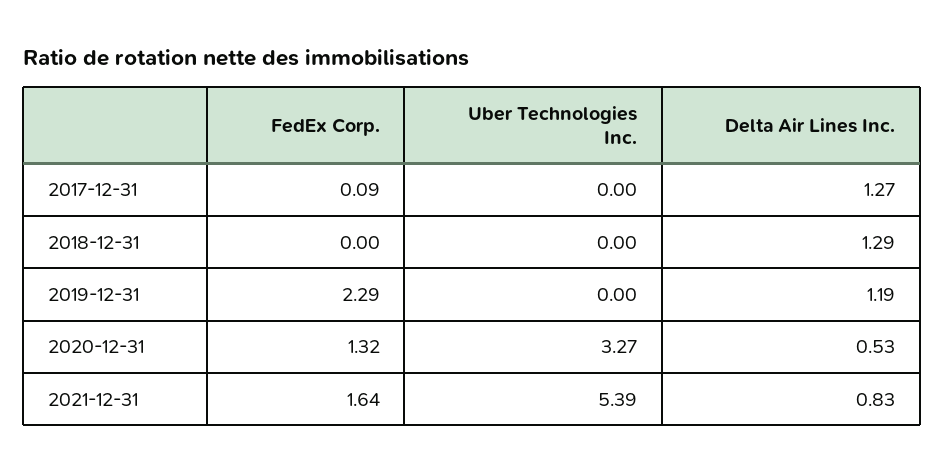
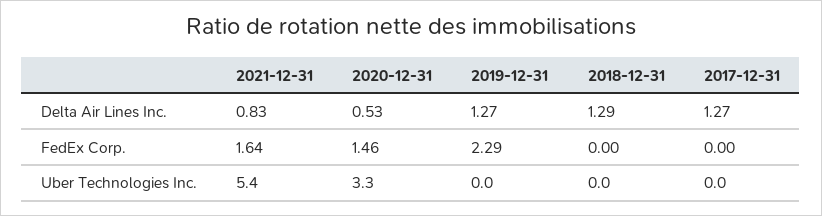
  {
    "FedEx Corp.": {
-     "2017-12-31": 0.09,
+     "2017-12-31": 0,
      "2018-12-31": 0,
      "2019-12-31": 2.29,
-     "2020-12-31": 1.32,
+     "2020-12-31": 1.46,
      "2021-12-31": 1.64
    },
    "Uber Technologies Inc.": {
      "2017-12-31": 0,
      "2018-12-31": 0,
      "2019-12-31": 0,
      "2020-12-31": 3.27,
      "2021-12-31": 5.39
    },
    "Delta Air Lines Inc.": {
      "2017-12-31": 1.27,
      "2018-12-31": 1.29,
-     "2019-12-31": 1.19,
+     "2019-12-31": 1.27,
      "2020-12-31": 0.53,
      "2021-12-31": 0.83
    }
  }

